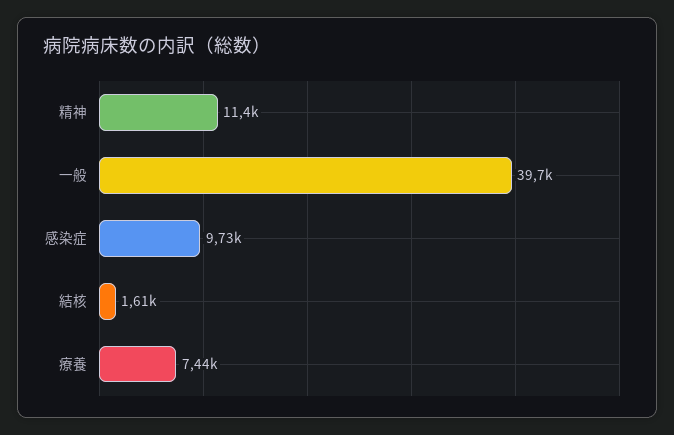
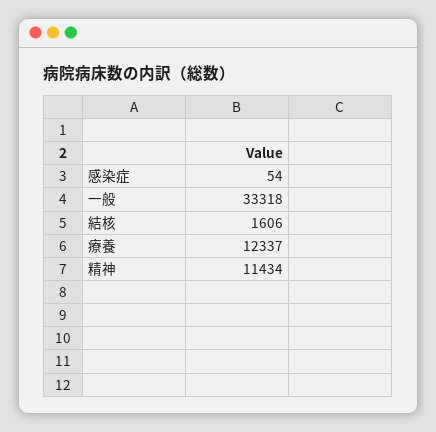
  {
    "精神": 11434,
-   "一般": 39700,
+   "一般": 33318,
-   "感染症": 9730,
+   "感染症": 54,
    "結核": 1606,
-   "療養": 7440
+   "療養": 12337
  }

